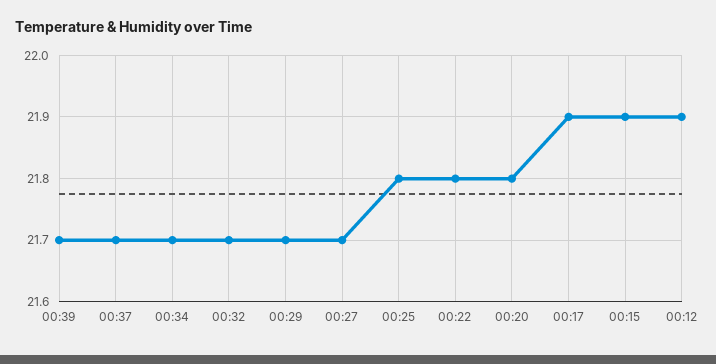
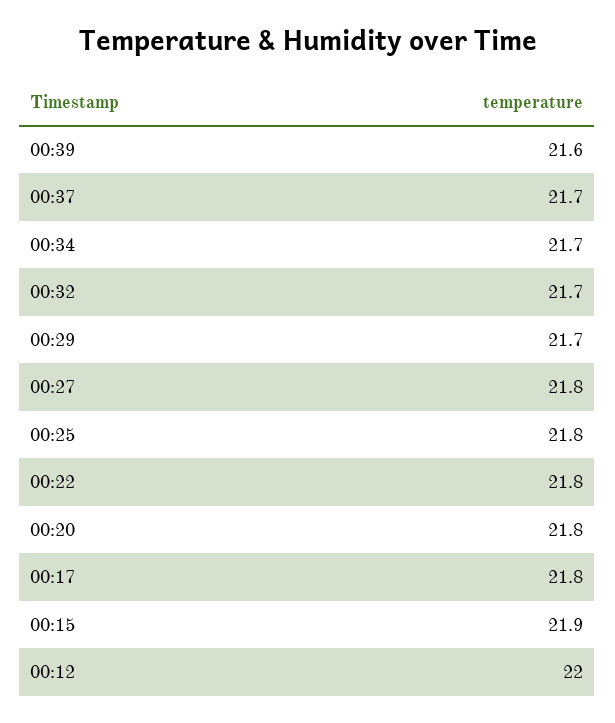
  {
-   "00:39": 21.7,
+   "00:39": 21.6,
    "00:37": 21.7,
    "00:34": 21.7,
    "00:32": 21.7,
    "00:29": 21.7,
-   "00:27": 21.7,
+   "00:27": 21.8,
    "00:25": 21.8,
    "00:22": 21.8,
    "00:20": 21.8,
-   "00:17": 21.9,
+   "00:17": 21.8,
    "00:15": 21.9,
-   "00:12": 21.9
+   "00:12": 22
  }

